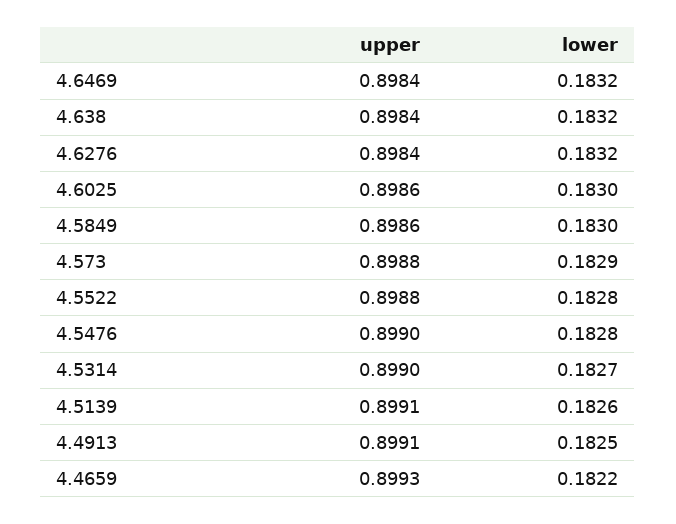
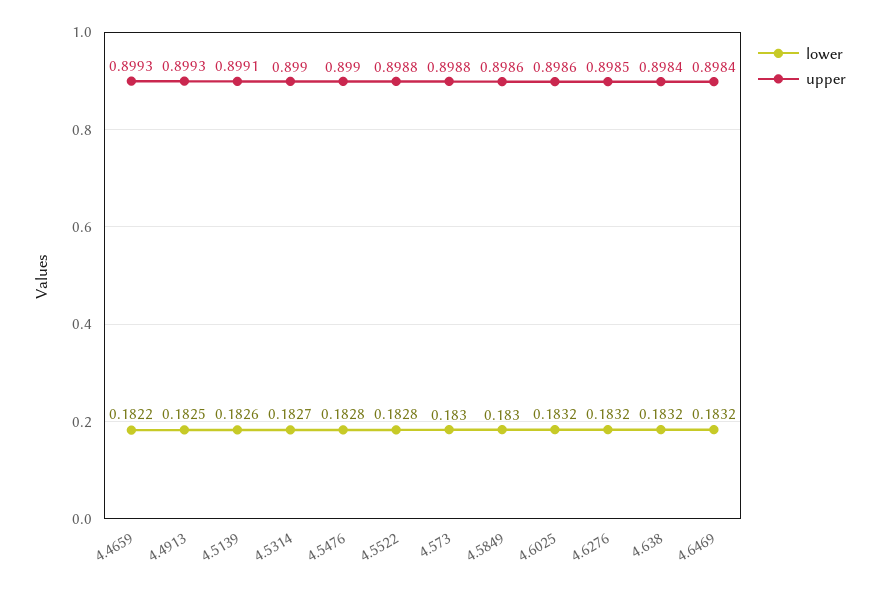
  {
    "upper": {
      "4.6469": 0.8984,
      "4.638": 0.8984,
-     "4.6276": 0.8984,
+     "4.6276": 0.8985,
      "4.6025": 0.8986,
      "4.5849": 0.8986,
      "4.573": 0.8988,
      "4.5522": 0.8988,
      "4.5476": 0.899,
      "4.5314": 0.899,
      "4.5139": 0.8991,
-     "4.4913": 0.8991,
+     "4.4913": 0.8993,
      "4.4659": 0.8993
    },
    "lower": {
      "4.6469": 0.1832,
      "4.638": 0.1832,
      "4.6276": 0.1832,
-     "4.6025": 0.183,
+     "4.6025": 0.1832,
      "4.5849": 0.183,
-     "4.573": 0.1829,
+     "4.573": 0.183,
      "4.5522": 0.1828,
      "4.5476": 0.1828,
      "4.5314": 0.1827,
      "4.5139": 0.1826,
      "4.4913": 0.1825,
      "4.4659": 0.1822
    }
  }

